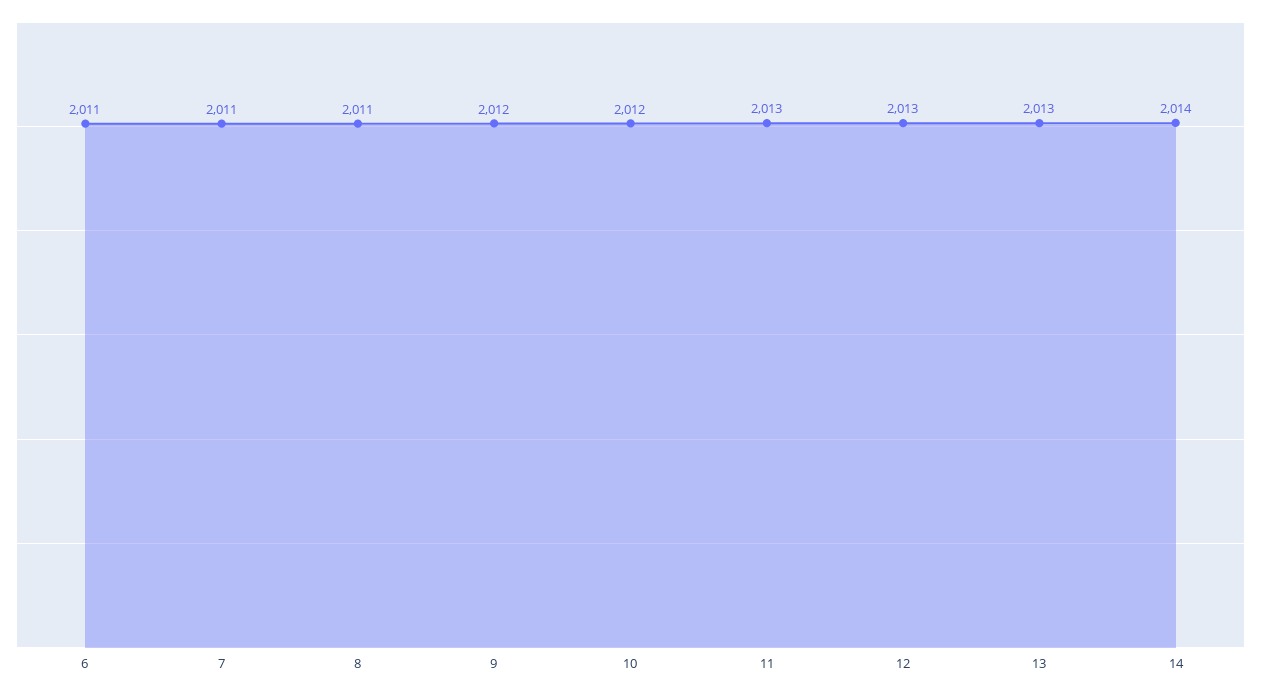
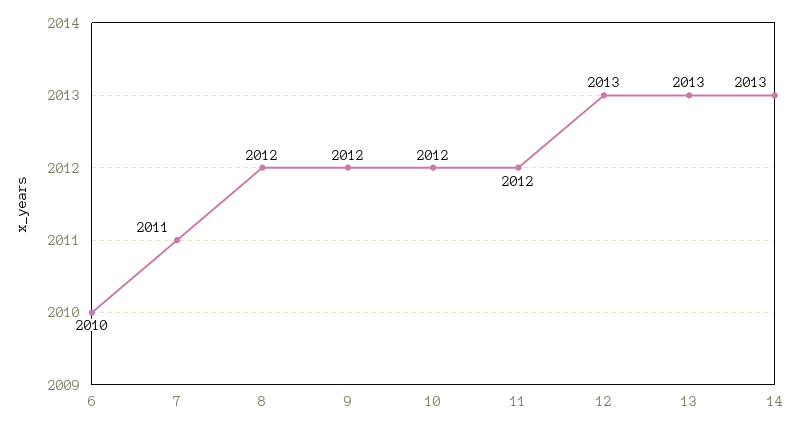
  {
-   "6": 2011,
+   "6": 2010,
    "7": 2011,
-   "8": 2011,
+   "8": 2012,
    "9": 2012,
    "10": 2012,
-   "11": 2013,
+   "11": 2012,
    "12": 2013,
    "13": 2013,
-   "14": 2014
+   "14": 2013
  }

